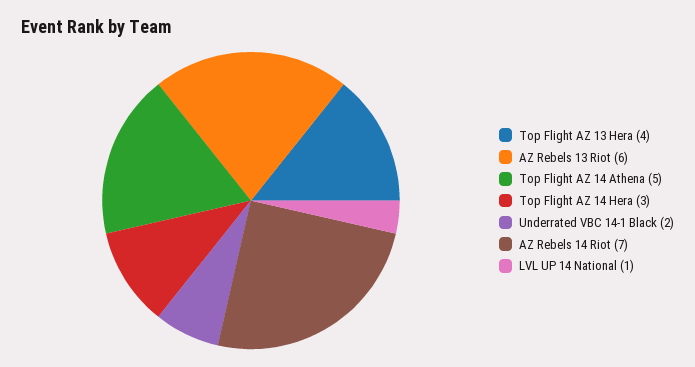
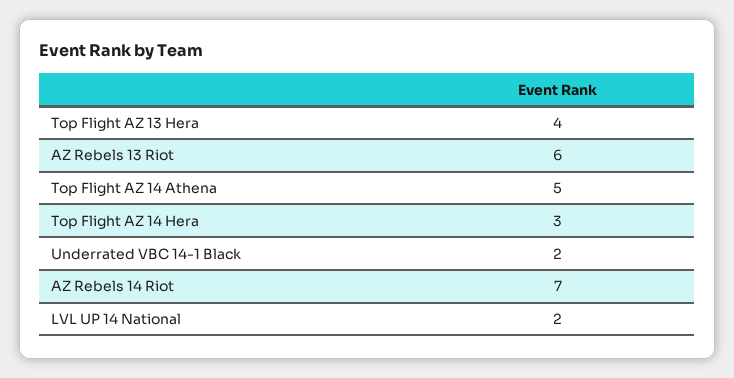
  {
    "Top Flight AZ 13 Hera": 4,
    "AZ Rebels 13 Riot": 6,
    "Top Flight AZ 14 Athena": 5,
    "Top Flight AZ 14 Hera": 3,
    "Underrated VBC 14-1 Black": 2,
    "AZ Rebels 14 Riot": 7,
-   "LVL UP 14 National": 1
+   "LVL UP 14 National": 2
  }

